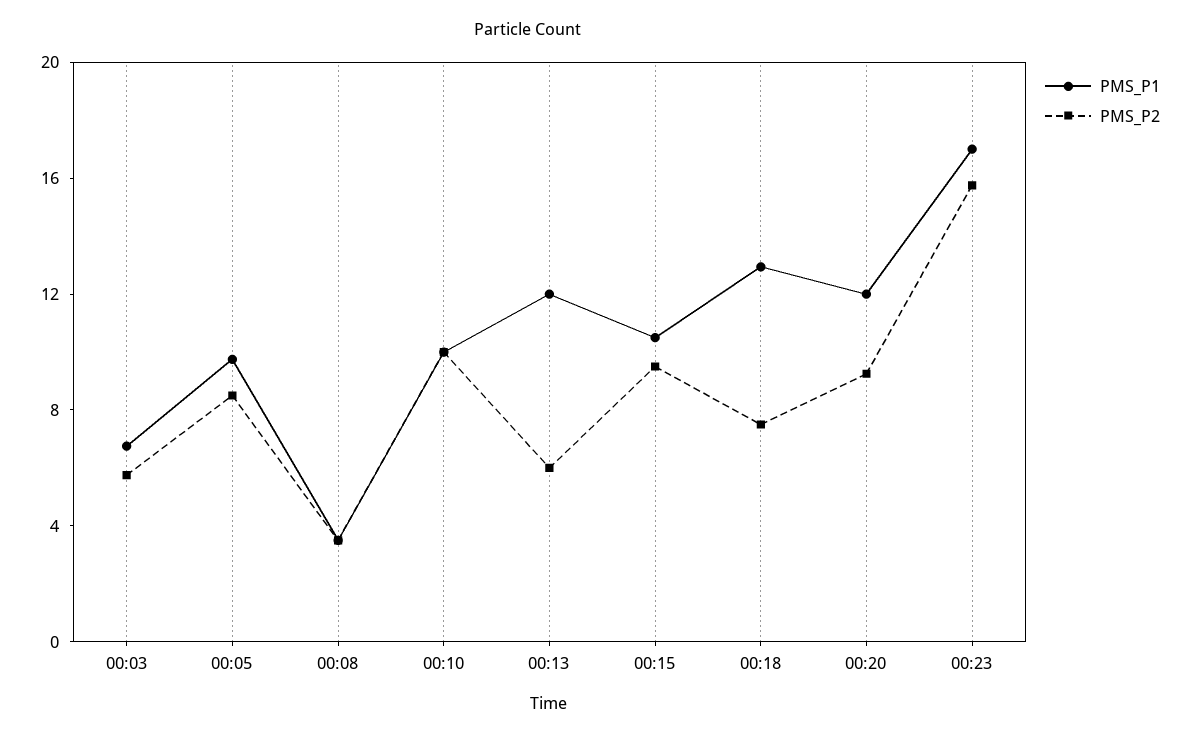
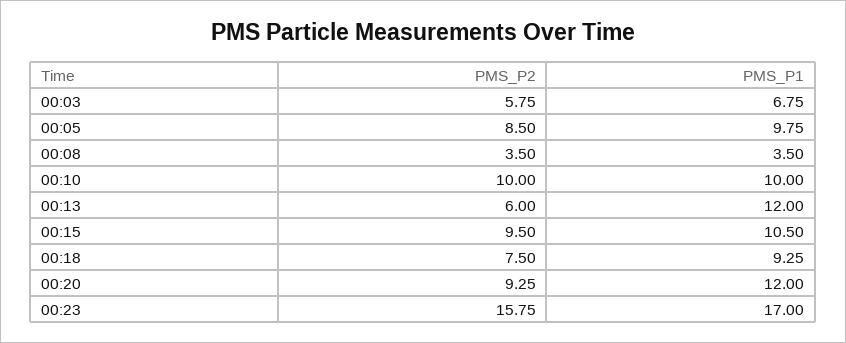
  {
    "PMS_P1": {
      "00:03": 6.75,
      "00:05": 9.75,
      "00:08": 3.5,
      "00:10": 10,
      "00:13": 12,
      "00:15": 10.5,
-     "00:18": 13,
+     "00:18": 9.25,
      "00:20": 12,
      "00:23": 17
    },
    "PMS_P2": {
      "00:03": 5.75,
      "00:05": 8.5,
      "00:08": 3.5,
      "00:10": 10,
      "00:13": 6,
      "00:15": 9.5,
      "00:18": 7.5,
      "00:20": 9.25,
      "00:23": 15.75
    }
  }

